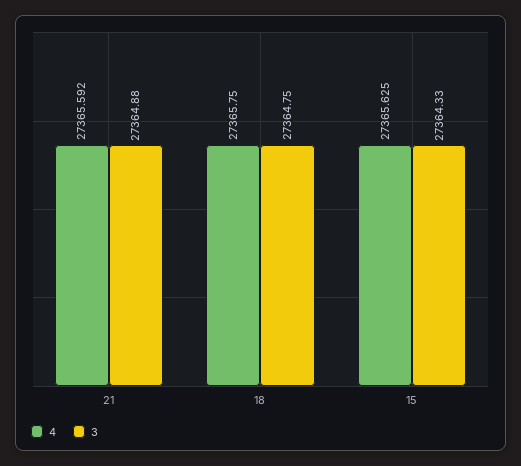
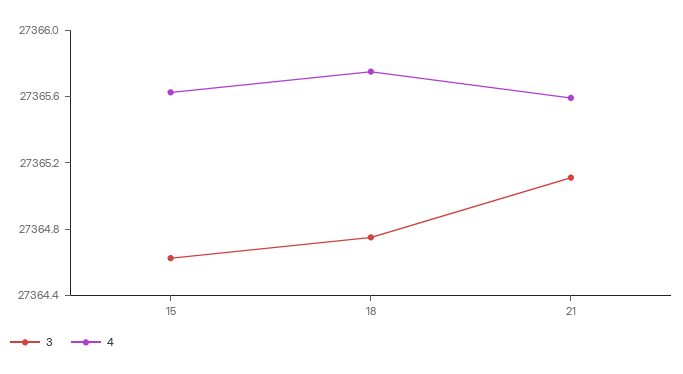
  {
    "4": {
      "21": 27365.592,
      "18": 27365.75,
      "15": 27365.625
    },
    "3": {
-     "21": 27364.88,
+     "21": 27365.1,
      "18": 27364.75,
-     "15": 27364.33
+     "15": 27364.6
    }
  }

